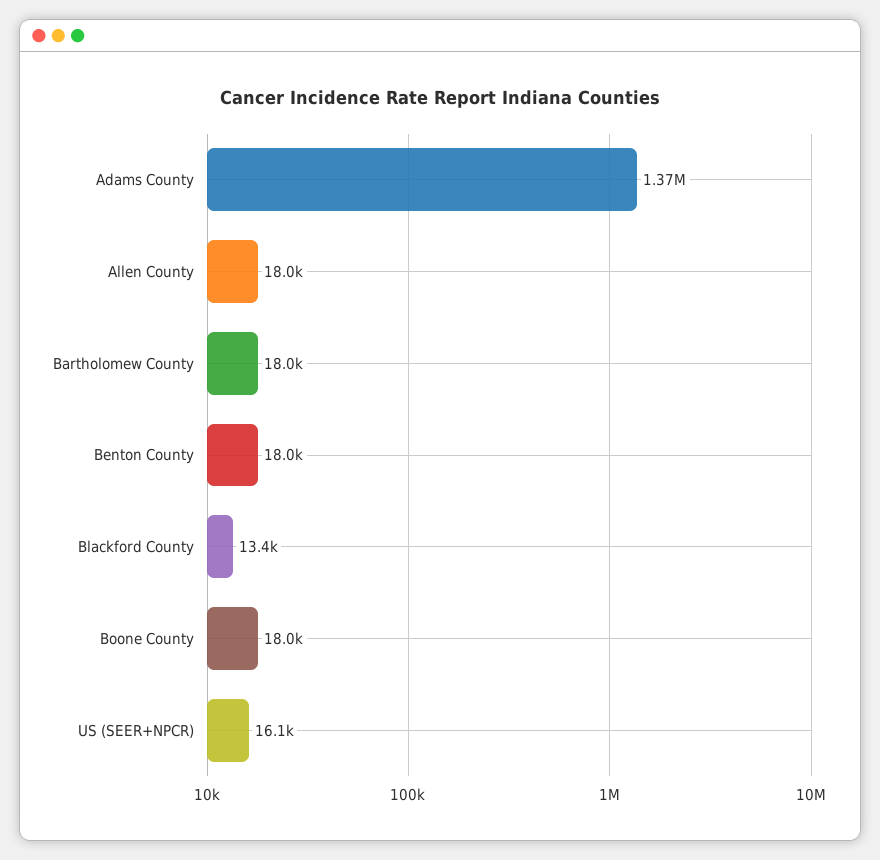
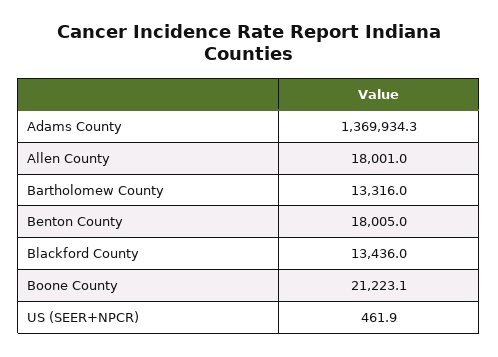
  {
    "Adams County": 1369934.3,
    "Allen County": 18001,
-   "Bartholomew County": 18000,
+   "Bartholomew County": 13316,
    "Benton County": 18005,
    "Blackford County": 13436,
-   "Boone County": 18000,
+   "Boone County": 21223.1,
-   "US (SEER+NPCR)": 16100
+   "US (SEER+NPCR)": 461.9
  }

